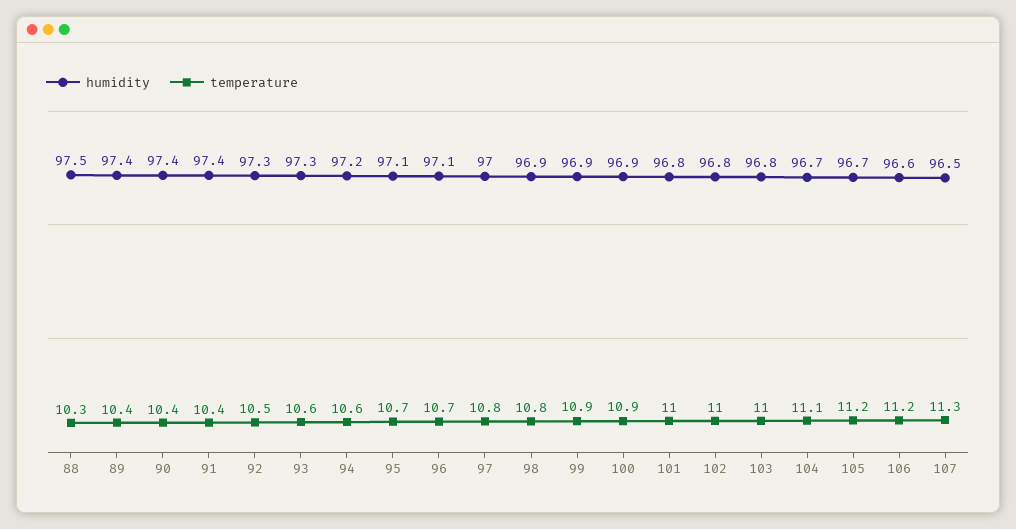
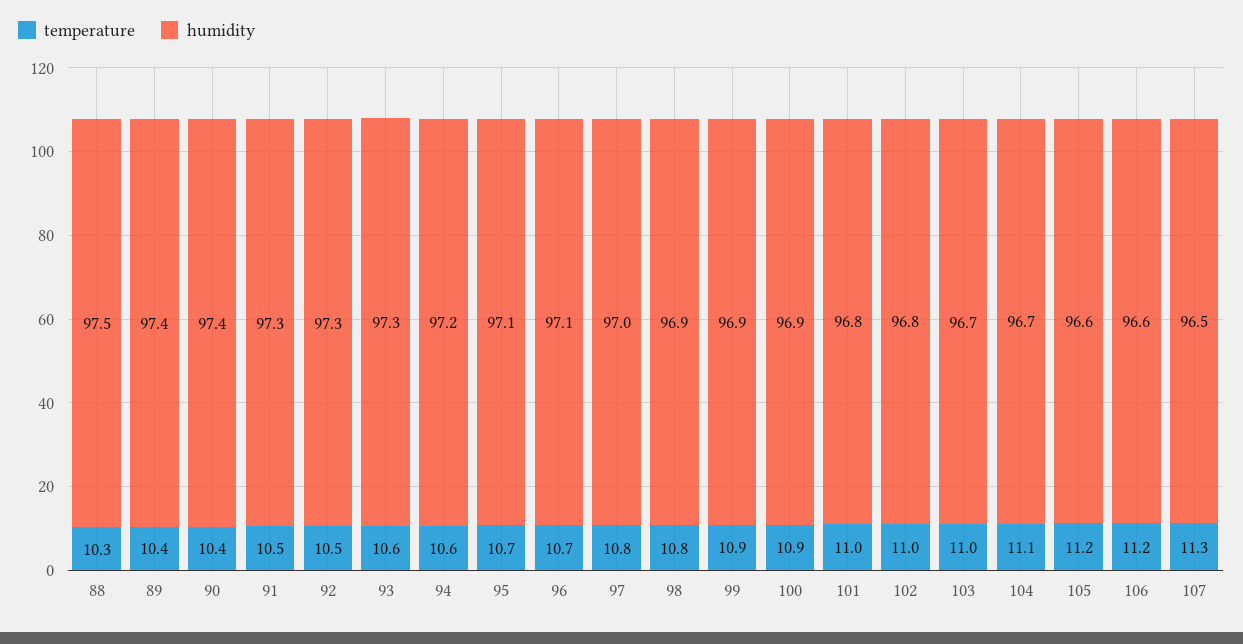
  {
    "humidity": {
      "88": 97.5,
      "89": 97.4,
      "90": 97.4,
-     "91": 97.4,
+     "91": 97.3,
      "92": 97.3,
      "93": 97.3,
      "94": 97.2,
      "95": 97.1,
      "96": 97.1,
      "97": 97,
      "98": 96.9,
      "99": 96.9,
      "100": 96.9,
      "101": 96.8,
      "102": 96.8,
-     "103": 96.8,
+     "103": 96.7,
      "104": 96.7,
-     "105": 96.7,
+     "105": 96.6,
      "106": 96.6,
      "107": 96.5
    },
    "temperature": {
      "88": 10.3,
      "89": 10.4,
      "90": 10.4,
-     "91": 10.4,
+     "91": 10.5,
      "92": 10.5,
      "93": 10.6,
      "94": 10.6,
      "95": 10.7,
      "96": 10.7,
      "97": 10.8,
      "98": 10.8,
      "99": 10.9,
      "100": 10.9,
      "101": 11,
      "102": 11,
      "103": 11,
      "104": 11.1,
      "105": 11.2,
      "106": 11.2,
      "107": 11.3
    }
  }

